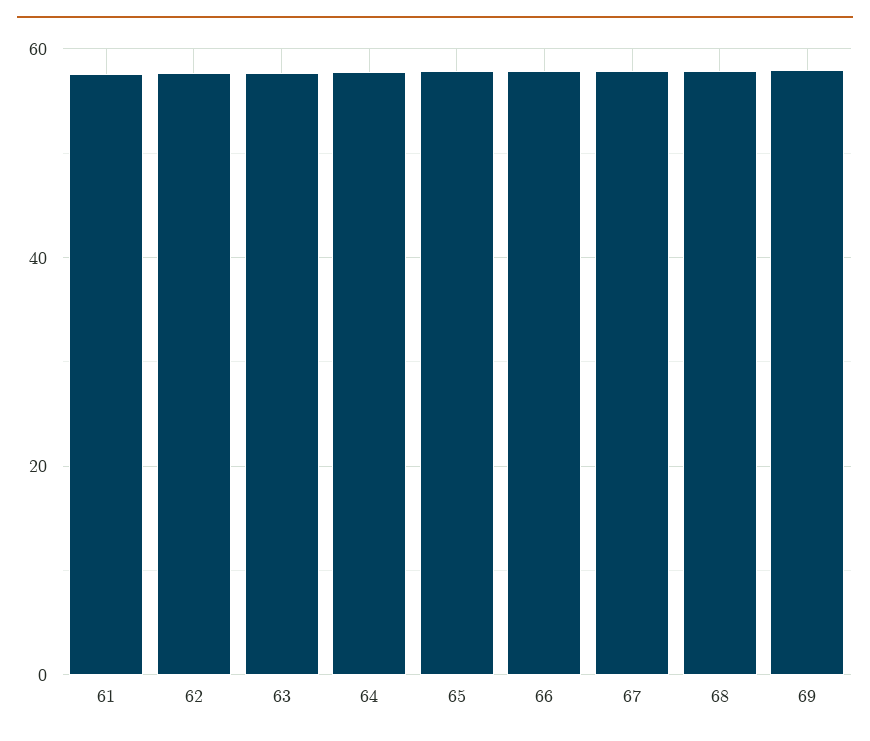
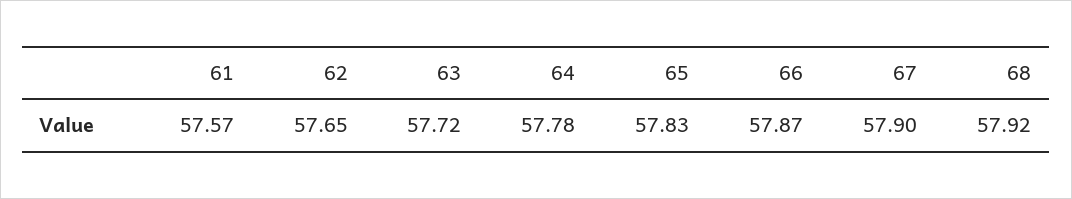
  {
    "61": 57.57,
    "62": 57.65,
    "63": 57.72,
    "64": 57.78,
    "65": 57.83,
    "66": 57.87,
    "67": 57.9,
-   "68": 57.92,
+   "68": 57.92
-   "69": 58
  }

